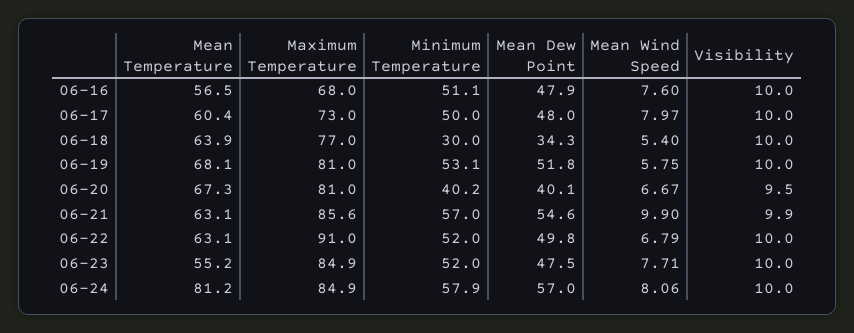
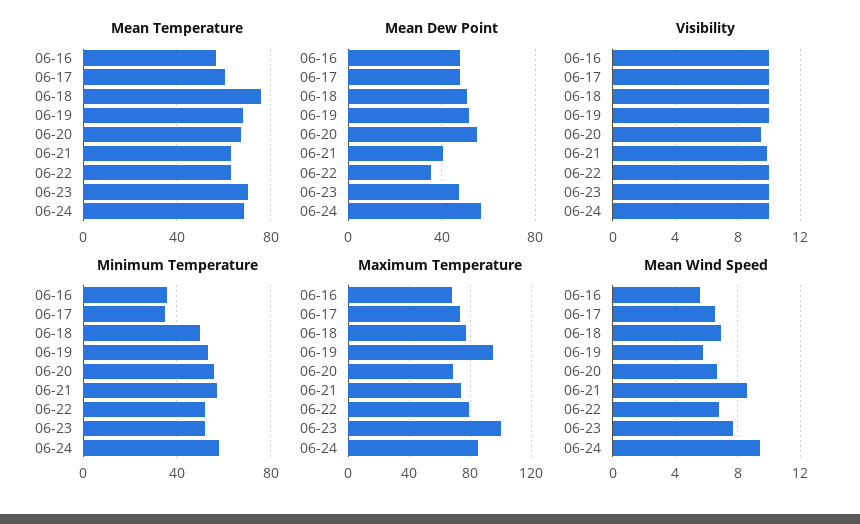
  {
    "Mean Temperature": {
      "06-16": 56.5,
      "06-17": 60.4,
-     "06-18": 63.9,
+     "06-18": 75,
      "06-19": 68.1,
      "06-20": 67.3,
      "06-21": 63.1,
      "06-22": 63.1,
-     "06-23": 55.2,
+     "06-23": 70,
-     "06-24": 81.2
+     "06-24": 70
    },
    "Maximum Temperature": {
      "06-16": 68,
      "06-17": 73,
      "06-18": 77,
-     "06-19": 81,
+     "06-19": 95,
-     "06-20": 81,
+     "06-20": 70,
-     "06-21": 85.6,
+     "06-21": 75,
-     "06-22": 91,
+     "06-22": 80,
-     "06-23": 84.9,
+     "06-23": 100,
      "06-24": 84.9
    },
    "Minimum Temperature": {
-     "06-16": 51.1,
+     "06-16": 35,
-     "06-17": 50,
+     "06-17": 35,
-     "06-18": 30,
+     "06-18": 50,
      "06-19": 53.1,
-     "06-20": 40.2,
+     "06-20": 55,
      "06-21": 57,
      "06-22": 52,
      "06-23": 52,
      "06-24": 57.9
    },
    "Mean Dew Point": {
      "06-16": 47.9,
      "06-17": 48,
-     "06-18": 34.3,
+     "06-18": 50,
      "06-19": 51.8,
-     "06-20": 40.1,
+     "06-20": 55,
-     "06-21": 54.6,
+     "06-21": 40,
-     "06-22": 49.8,
+     "06-22": 35,
      "06-23": 47.5,
      "06-24": 57
    },
    "Mean Wind Speed": {
-     "06-16": 7.6,
+     "06-16": 5.5,
-     "06-17": 7.97,
+     "06-17": 6.5,
-     "06-18": 5.4,
+     "06-18": 7,
      "06-19": 5.75,
      "06-20": 6.67,
-     "06-21": 9.9,
+     "06-21": 8.5,
      "06-22": 6.79,
      "06-23": 7.71,
-     "06-24": 8.06
+     "06-24": 9.5
    },
    "Visibility": {
      "06-16": 10,
      "06-17": 10,
      "06-18": 10,
      "06-19": 10,
      "06-20": 9.5,
      "06-21": 9.9,
      "06-22": 10,
      "06-23": 10,
      "06-24": 10
    }
  }

